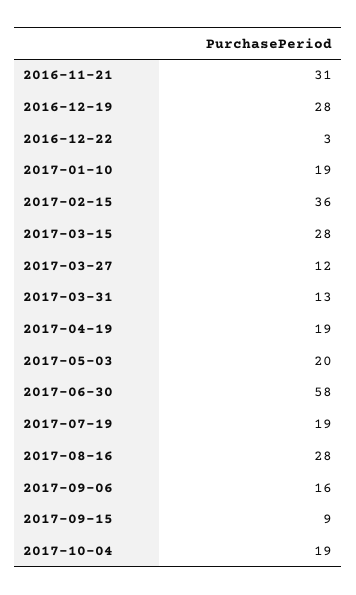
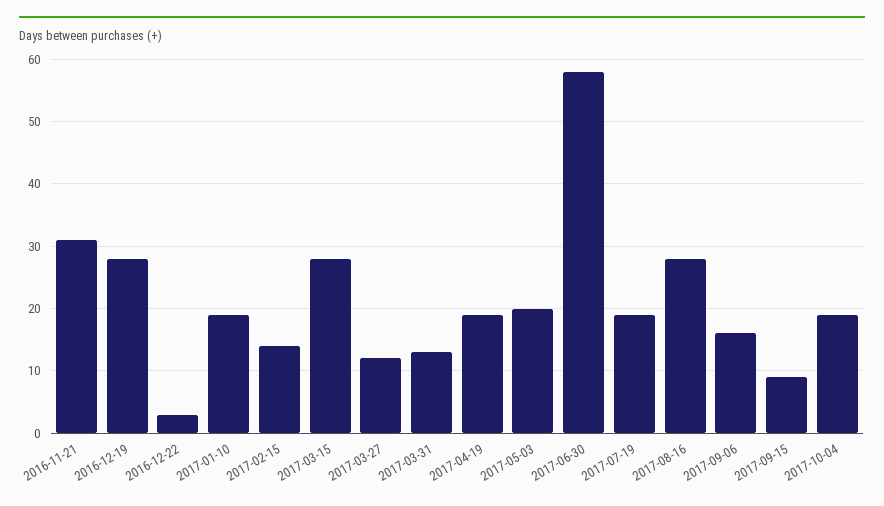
  {
    "2016-11-21": 31,
    "2016-12-19": 28,
    "2016-12-22": 3,
    "2017-01-10": 19,
-   "2017-02-15": 36,
+   "2017-02-15": 14,
    "2017-03-15": 28,
    "2017-03-27": 12,
    "2017-03-31": 13,
    "2017-04-19": 19,
    "2017-05-03": 20,
    "2017-06-30": 58,
    "2017-07-19": 19,
    "2017-08-16": 28,
    "2017-09-06": 16,
    "2017-09-15": 9,
    "2017-10-04": 19
  }

